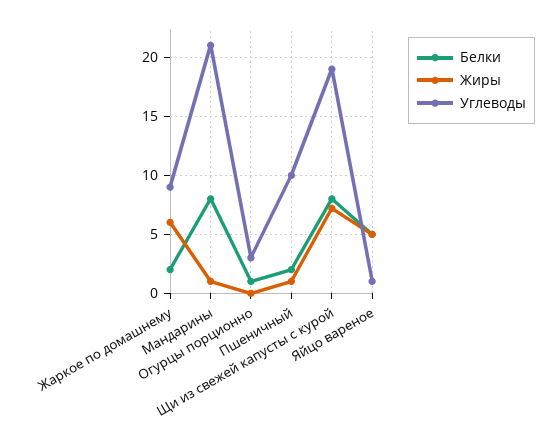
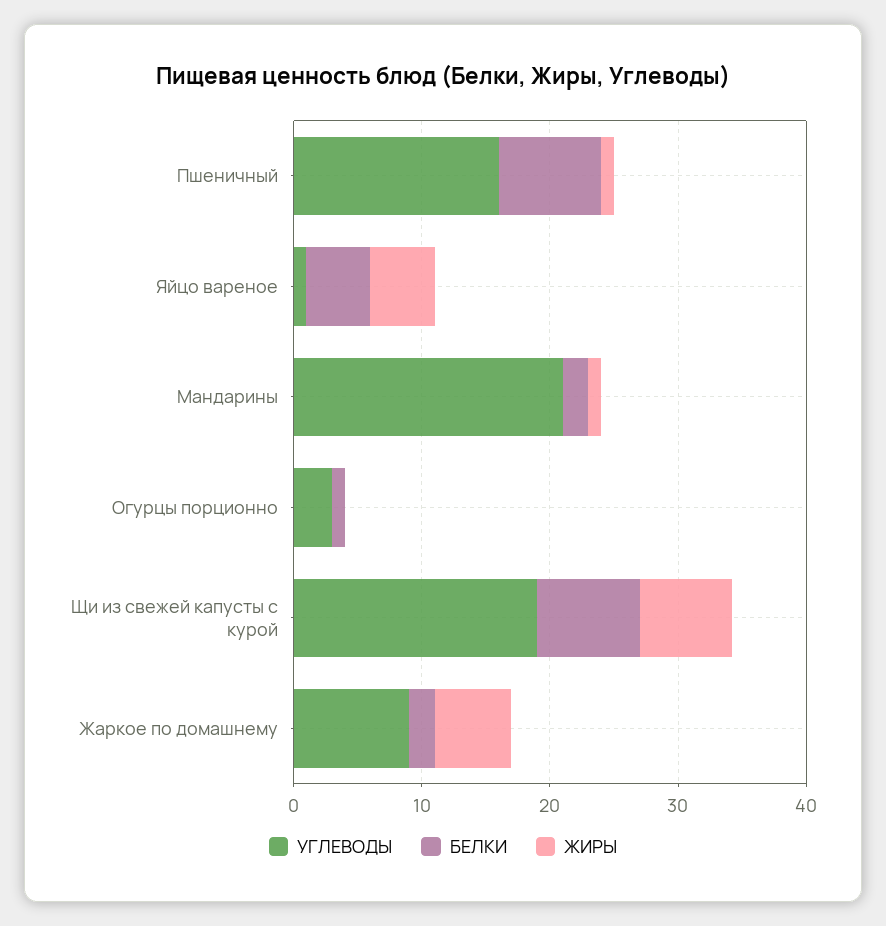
  {
    "Белки": {
      "Жаркое по домашнему": 2,
-     "Мандарины": 8,
+     "Мандарины": 2,
      "Огурцы порционно": 1,
-     "Пшеничный": 2,
+     "Пшеничный": 8,
      "Щи из свежей капусты с курой": 8,
      "Яйцо вареное": 5
    },
    "Жиры": {
      "Жаркое по домашнему": 6,
      "Мандарины": 1,
      "Огурцы порционно": 0,
      "Пшеничный": 1,
      "Щи из свежей капусты с курой": 7,
      "Яйцо вареное": 5
    },
    "Углеводы": {
      "Жаркое по домашнему": 9,
      "Мандарины": 21,
      "Огурцы порционно": 3,
-     "Пшеничный": 10,
+     "Пшеничный": 16,
      "Щи из свежей капусты с курой": 19,
      "Яйцо вареное": 1
    }
  }

